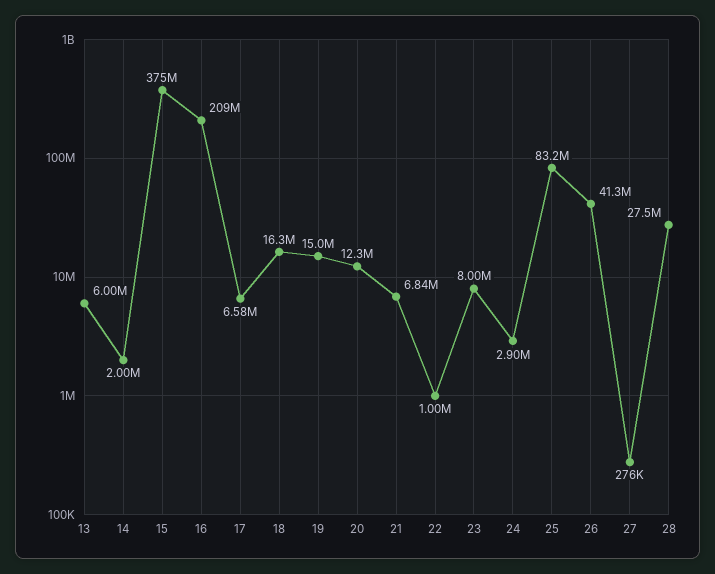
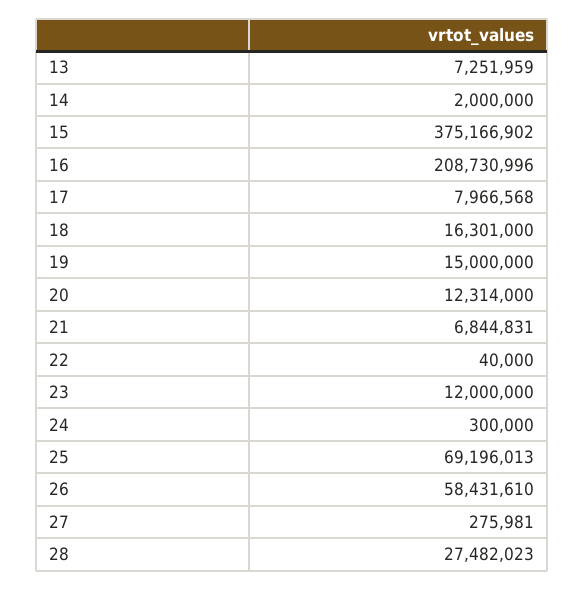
  {
-   "13": 6000000,
+   "13": 7251959,
    "14": 2000000,
    "15": 375166902,
    "16": 208730996,
-   "17": 6580000,
+   "17": 7966568,
    "18": 16301000,
    "19": 15000000,
    "20": 12314000,
    "21": 6844831,
-   "22": 1000000,
+   "22": 40000,
-   "23": 8000000,
+   "23": 12000000,
-   "24": 2900000,
+   "24": 300000,
-   "25": 83200000,
+   "25": 69196013,
-   "26": 41300000,
+   "26": 58431610,
    "27": 275981,
    "28": 27482023
  }

